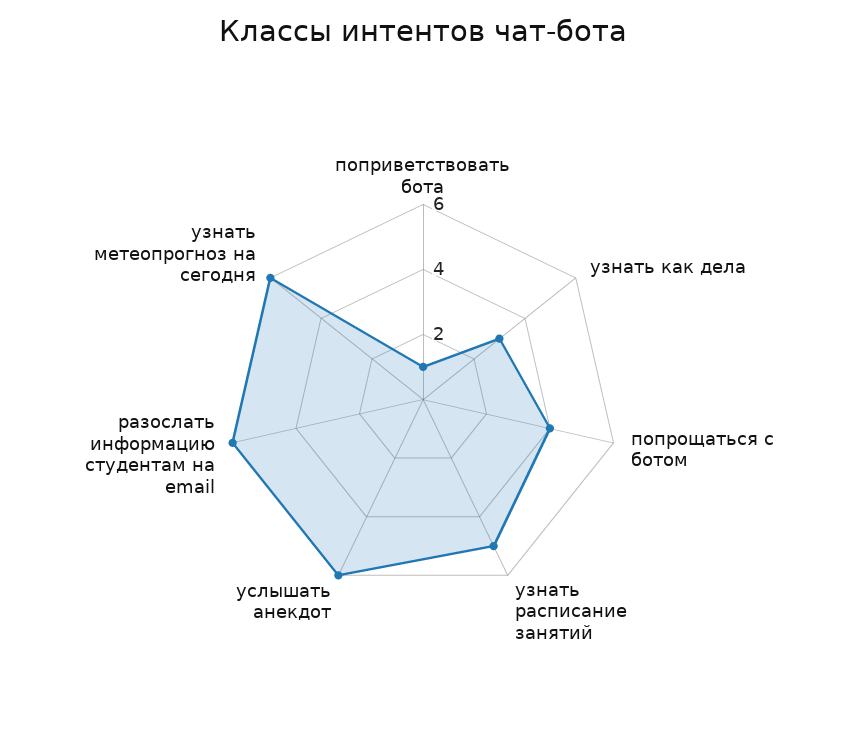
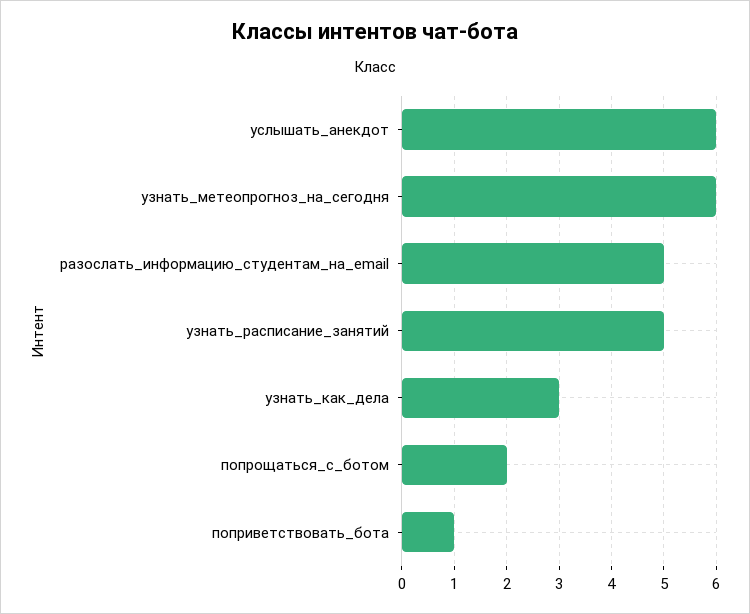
  {
    "поприветствовать бота": 1,
    "узнать как дела": 3,
-   "попрощаться с ботом": 4,
+   "попрощаться с ботом": 2,
    "узнать расписание занятий": 5,
    "услышать анекдот": 6,
-   "разослать информацию студентам на email": 6,
+   "разослать информацию студентам на email": 5,
    "узнать метеопрогноз на сегодня": 6
  }

